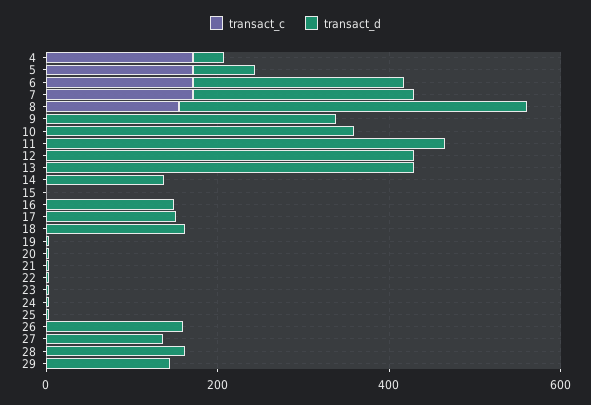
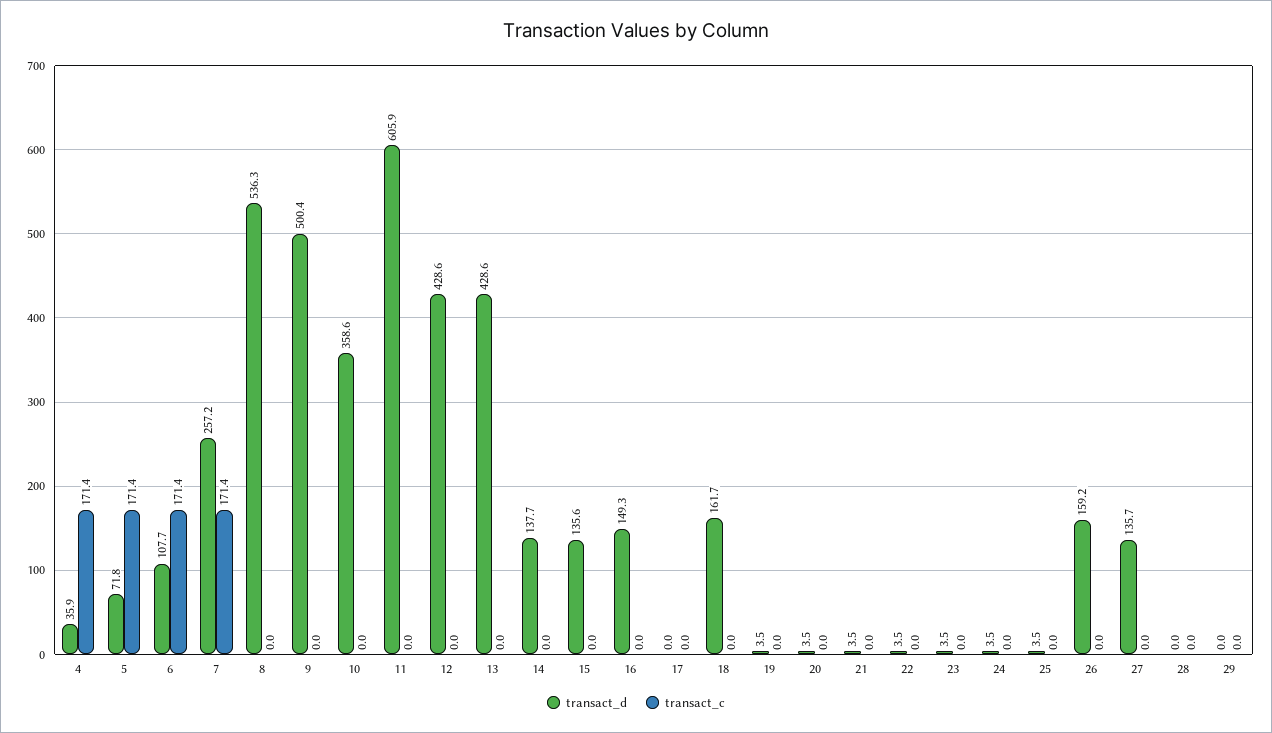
  {
    "transact_c": {
      "4": 171.4,
      "5": 171.4,
      "6": 171.4,
      "7": 171.4,
-     "8": 150,
+     "8": 0,
      "9": 0,
      "10": 0,
      "11": 0,
      "12": 0,
      "13": 0,
      "14": 0,
      "15": 0,
      "16": 0,
      "17": 0,
      "18": 0,
      "19": 0,
      "20": 0,
      "21": 0,
      "22": 0,
      "23": 0,
      "24": 0,
      "25": 0,
      "26": 0,
      "27": 0,
      "28": 0,
      "29": 0
    },
    "transact_d": {
      "4": 35.9,
      "5": 71.8,
-     "6": 250,
+     "6": 107.7,
      "7": 257.2,
-     "8": 400,
+     "8": 536.3,
-     "9": 350,
+     "9": 500.4,
      "10": 358.6,
-     "11": 450,
+     "11": 605.9,
      "12": 428.6,
      "13": 428.6,
      "14": 137.7,
-     "15": 0,
+     "15": 135.6,
      "16": 149.3,
-     "17": 150,
+     "17": 0,
      "18": 161.7,
      "19": 3.5,
      "20": 3.5,
      "21": 3.5,
      "22": 3.5,
      "23": 3.5,
      "24": 3.5,
      "25": 3.5,
      "26": 159.2,
      "27": 135.7,
-     "28": 150,
+     "28": 0,
-     "29": 150
+     "29": 0
    }
  }

